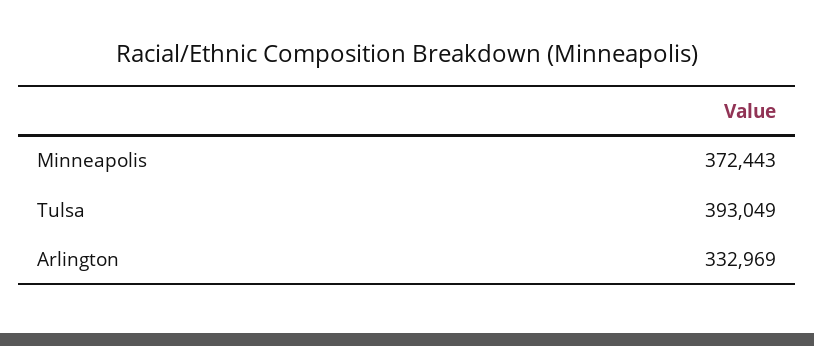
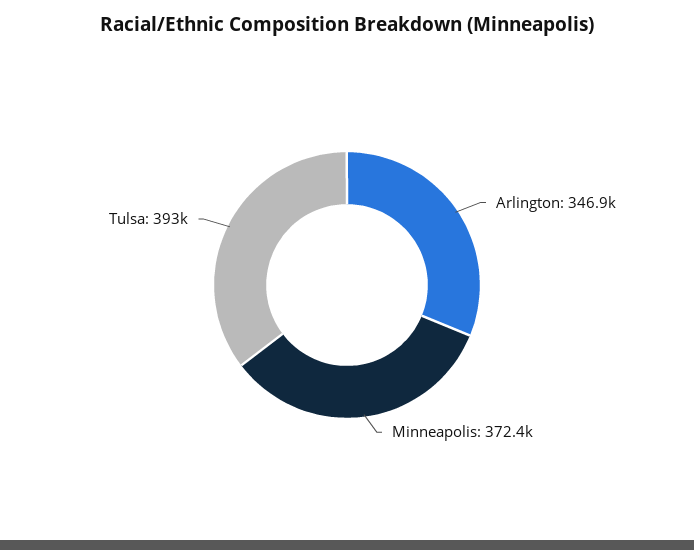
  {
    "Minneapolis": 372443,
    "Tulsa": 393049,
-   "Arlington": 332969
+   "Arlington": 346900
  }

